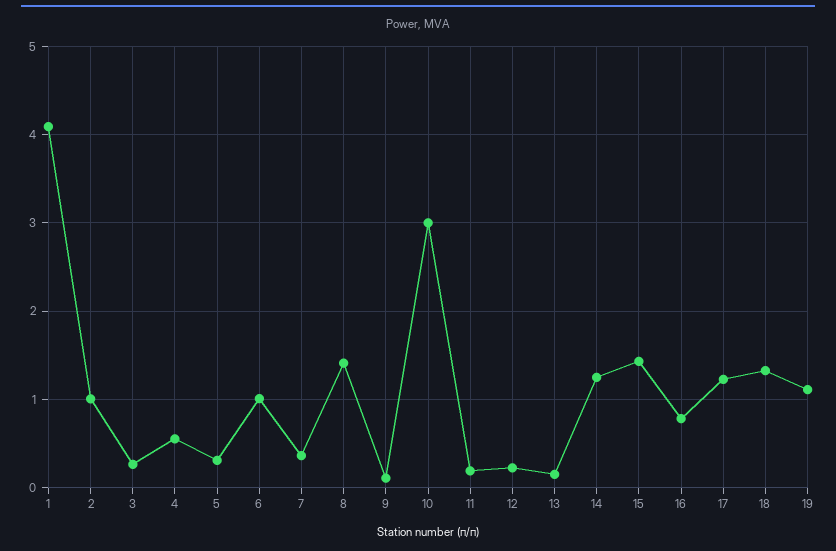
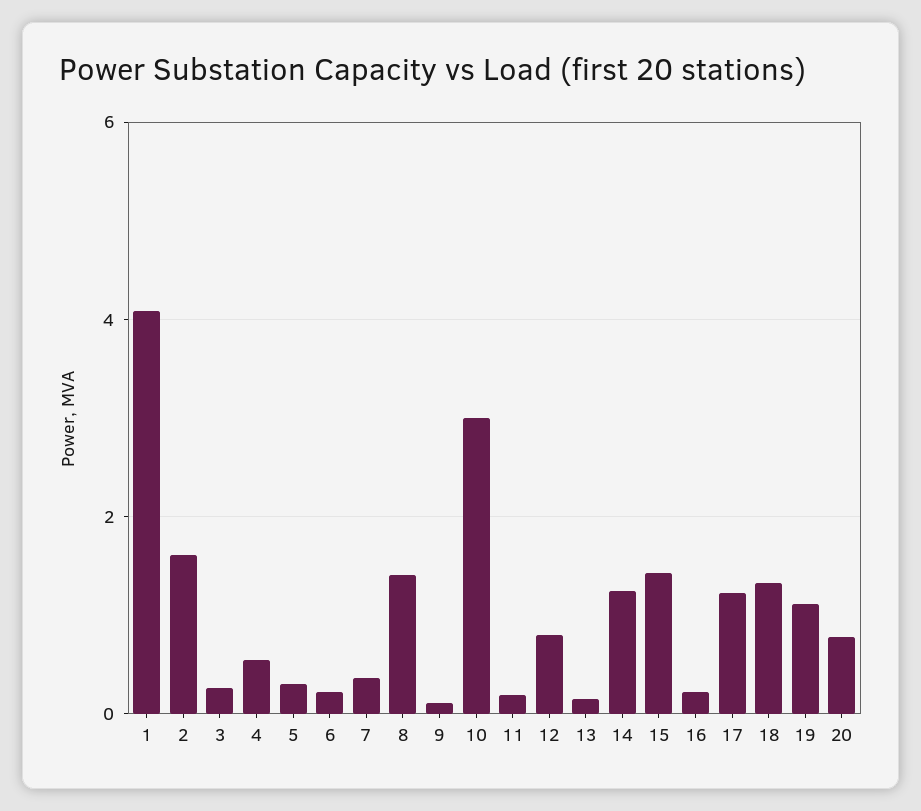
  {
    "1": 4.1,
-   "2": 1,
+   "2": 1.6,
    "3": 0.3,
    "4": 0.6,
    "5": 0.3,
-   "6": 1,
+   "6": 0.2,
    "7": 0.4,
    "8": 1.4,
    "9": 0.1,
    "10": 3,
    "11": 0.2,
-   "12": 0.2,
+   "12": 0.8,
    "13": 0.2,
    "14": 1.2,
    "15": 1.4,
-   "16": 0.8,
+   "16": 0.2,
    "17": 1.2,
    "18": 1.3,
-   "19": 1.1
+   "19": 1.1,
+   "20": 0.8
  }

